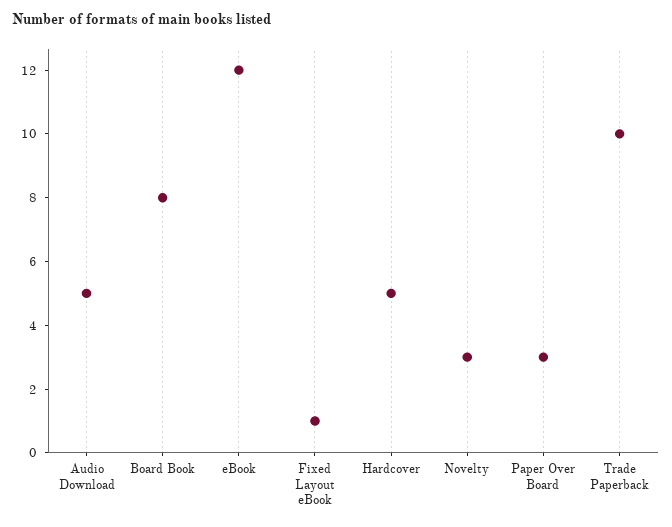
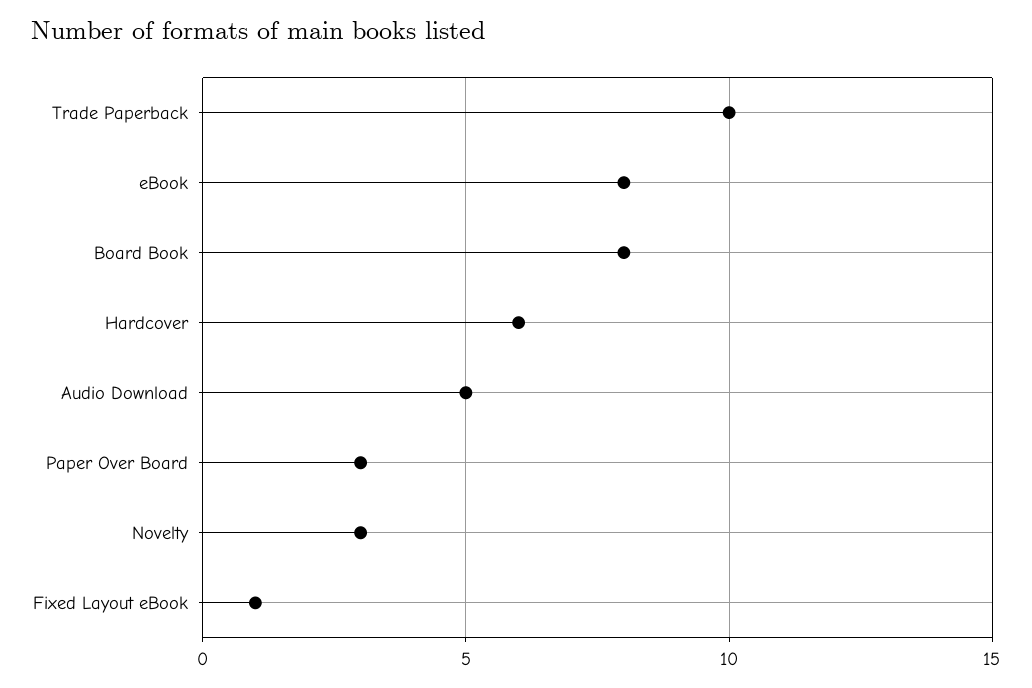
  {
    "Audio Download": 5,
    "Board Book": 8,
-   "eBook": 12,
+   "eBook": 8,
    "Fixed Layout eBook": 1,
-   "Hardcover": 5,
+   "Hardcover": 6,
    "Novelty": 3,
    "Paper Over Board": 3,
    "Trade Paperback": 10
  }

